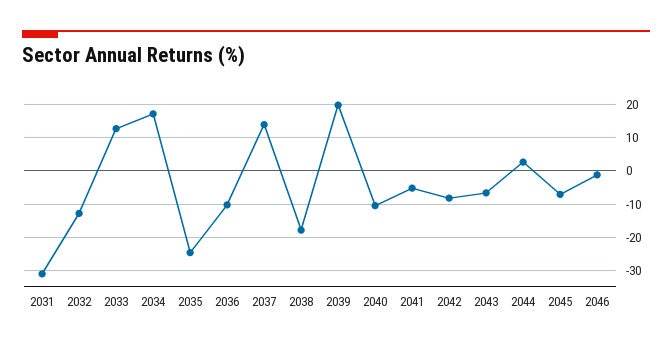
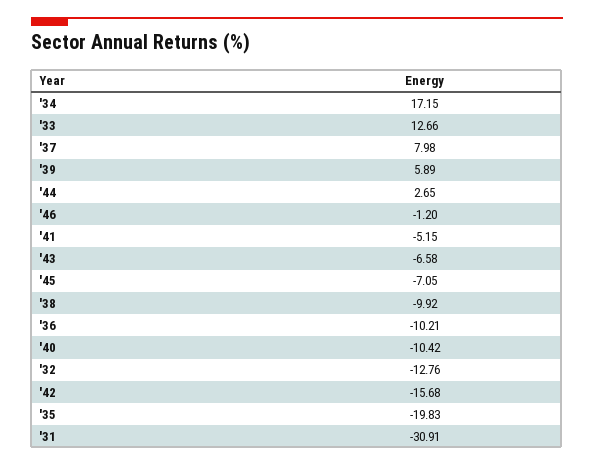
  {
    "2031": -30.91,
    "2032": -12.76,
    "2033": 12.66,
    "2034": 17.15,
-   "2035": -24,
+   "2035": -19.83,
    "2036": -10.21,
-   "2037": 14,
+   "2037": 7.98,
-   "2038": -18,
+   "2038": -9.92,
-   "2039": 20,
+   "2039": 5.89,
    "2040": -10.42,
    "2041": -5.15,
-   "2042": -8,
+   "2042": -15.68,
    "2043": -6.58,
    "2044": 2.65,
    "2045": -7.05,
    "2046": -1.2
  }

